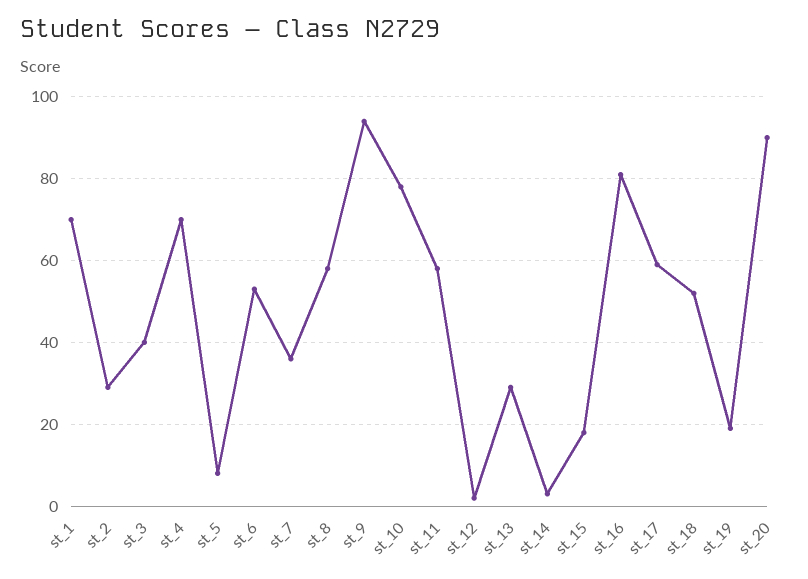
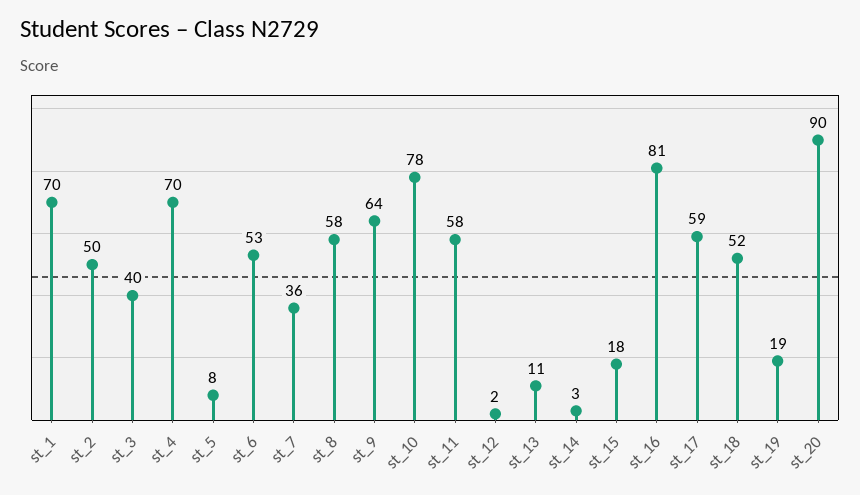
  {
    "st_1": 70,
-   "st_2": 30,
+   "st_2": 50,
    "st_3": 40,
    "st_4": 70,
    "st_5": 8,
    "st_6": 53,
    "st_7": 36,
    "st_8": 58,
-   "st_9": 95,
+   "st_9": 64,
    "st_10": 78,
    "st_11": 58,
    "st_12": 2,
-   "st_13": 30,
+   "st_13": 11,
    "st_14": 3,
    "st_15": 18,
    "st_16": 81,
    "st_17": 59,
    "st_18": 52,
    "st_19": 19,
    "st_20": 90
  }

